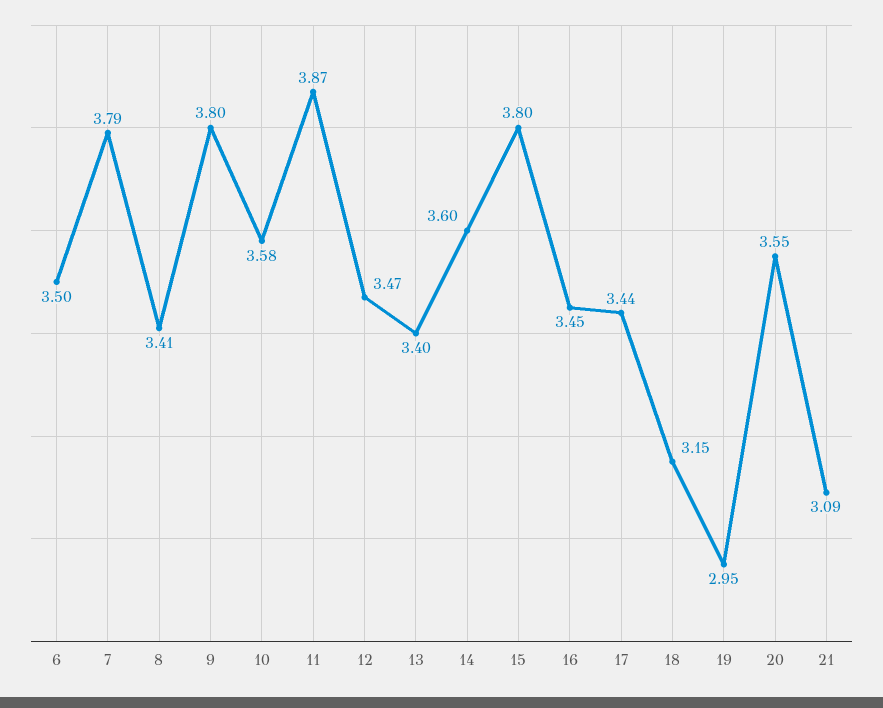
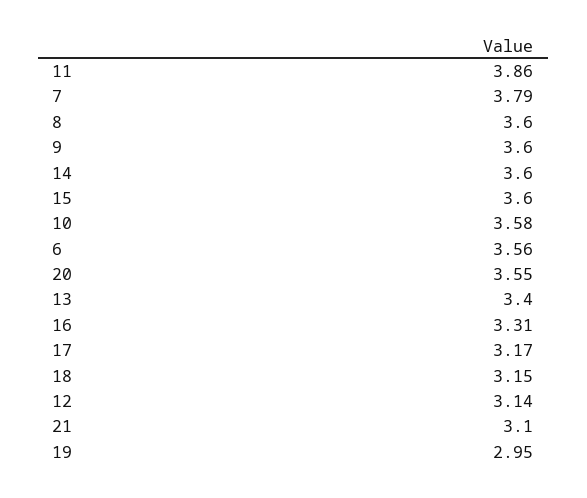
  {
-   "6": 3.5,
+   "6": 3.56,
    "7": 3.79,
-   "8": 3.41,
+   "8": 3.6,
-   "9": 3.8,
+   "9": 3.6,
    "10": 3.58,
-   "11": 3.87,
+   "11": 3.86,
-   "12": 3.47,
+   "12": 3.14,
    "13": 3.4,
    "14": 3.6,
-   "15": 3.8,
+   "15": 3.6,
-   "16": 3.45,
+   "16": 3.31,
-   "17": 3.44,
+   "17": 3.17,
    "18": 3.15,
    "19": 2.95,
    "20": 3.55,
-   "21": 3.09
+   "21": 3.1
  }

